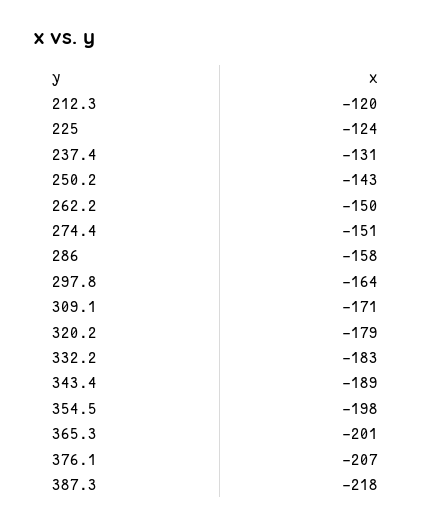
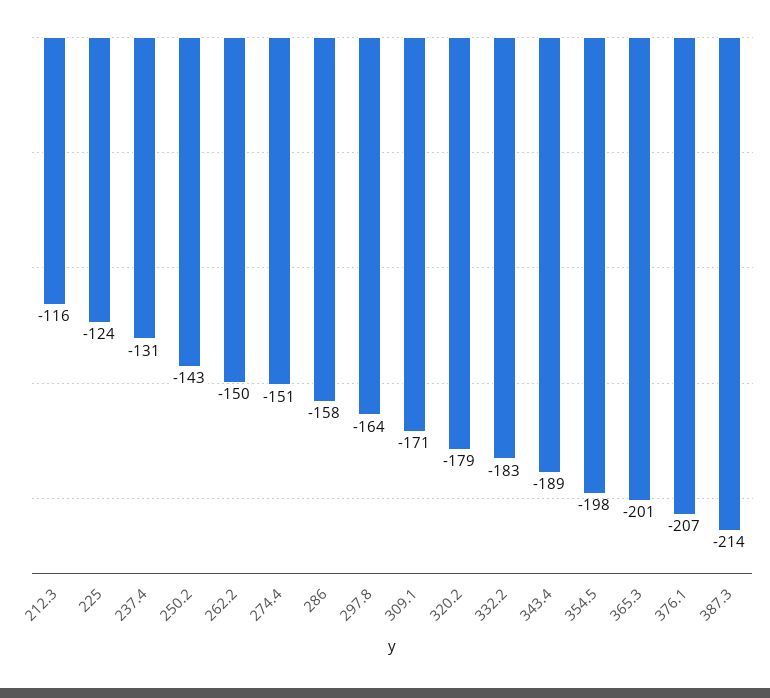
  {
-   "212.3": -120,
+   "212.3": -116,
    "225": -124,
    "237.4": -131,
    "250.2": -143,
    "262.2": -150,
    "274.4": -151,
    "286": -158,
    "297.8": -164,
    "309.1": -171,
    "320.2": -179,
    "332.2": -183,
    "343.4": -189,
    "354.5": -198,
    "365.3": -201,
    "376.1": -207,
-   "387.3": -218
+   "387.3": -214
  }

